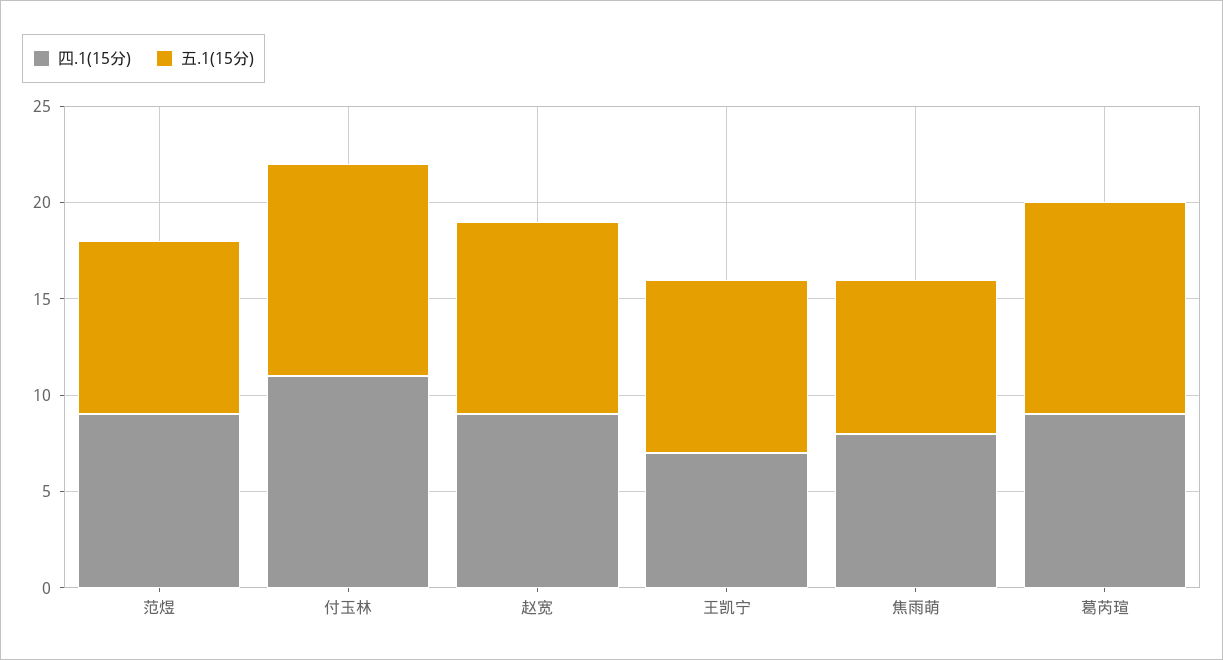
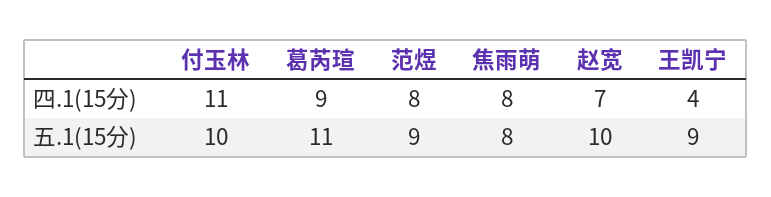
  {
    "四.1(15分)": {
-     "范煜": 9,
+     "范煜": 8,
      "付玉林": 11,
-     "赵宽": 9,
+     "赵宽": 7,
-     "王凯宁": 7,
+     "王凯宁": 4,
      "焦雨萌": 8,
      "葛芮瑄": 9
    },
    "五.1(15分)": {
      "范煜": 9,
-     "付玉林": 11,
+     "付玉林": 10,
      "赵宽": 10,
      "王凯宁": 9,
      "焦雨萌": 8,
      "葛芮瑄": 11
    }
  }

